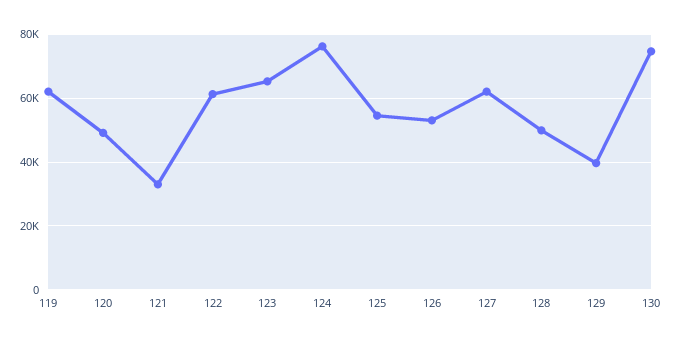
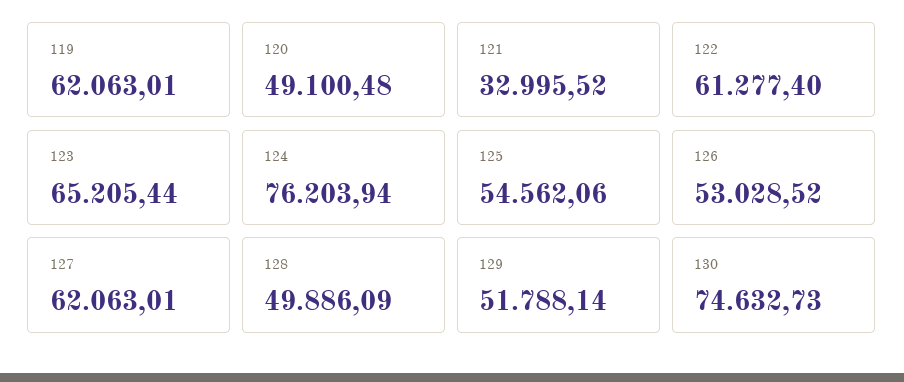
  {
    "119": 62063.01,
    "120": 49100.48,
    "121": 32995.52,
    "122": 61277.4,
    "123": 65205.44,
    "124": 76203.94,
    "125": 54562.06,
    "126": 53028.52,
    "127": 62063.01,
    "128": 49886.09,
-   "129": 40000,
+   "129": 51788.14,
    "130": 74632.73
  }

